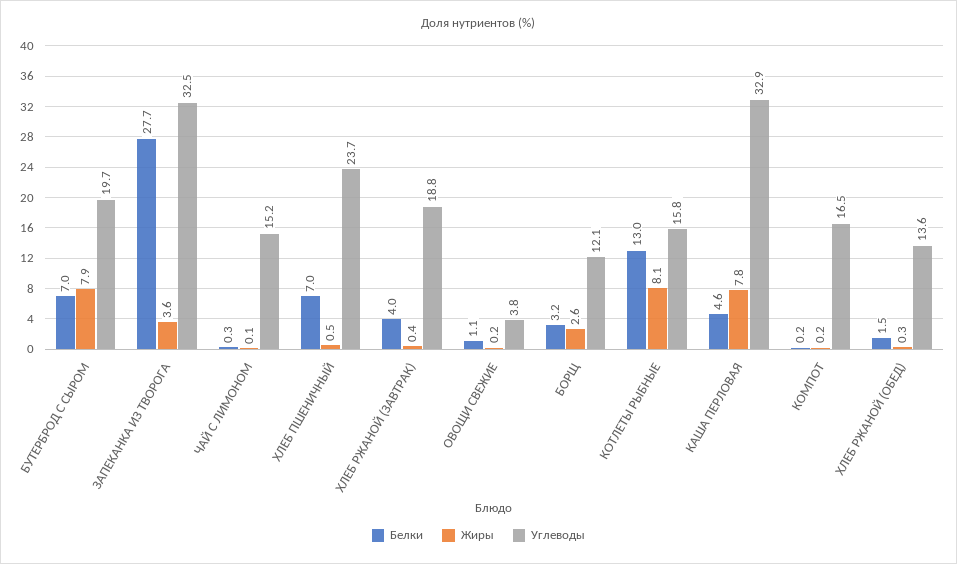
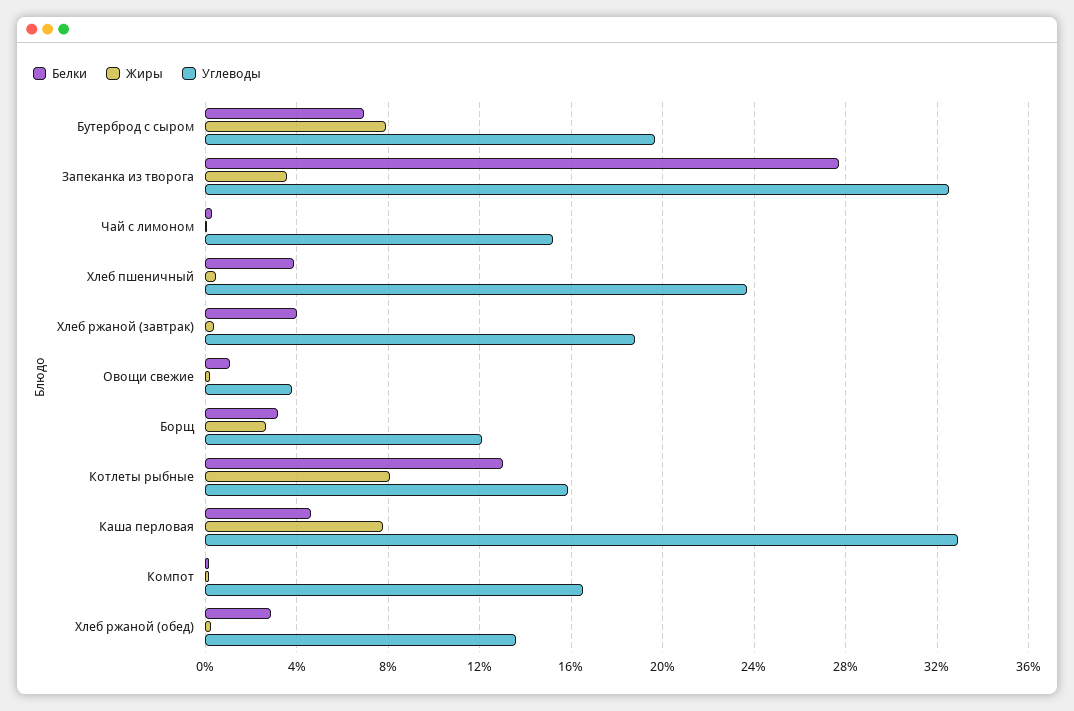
  {
    "Белки": {
      "БУТЕРБРОД С СЫРОМ": 7,
      "ЗАПЕКАНКА ИЗ ТВОРОГА": 27.7,
      "ЧАЙ С ЛИМОНОМ": 0.3,
-     "ХЛЕБ ПШЕНИЧНЫЙ": 7,
+     "ХЛЕБ ПШЕНИЧНЫЙ": 4,
      "ХЛЕБ РЖАНОЙ (ЗАВТРАК)": 4,
      "ОВОЩИ СВЕЖИЕ": 1.1,
      "БОРЩ": 3.2,
      "КОТЛЕТЫ РЫБНЫЕ": 13,
      "КАША ПЕРЛОВАЯ": 4.6,
      "КОМПОТ": 0.2,
-     "ХЛЕБ РЖАНОЙ (ОБЕД)": 1.5
+     "ХЛЕБ РЖАНОЙ (ОБЕД)": 3
    },
    "Жиры": {
      "БУТЕРБРОД С СЫРОМ": 7.9,
      "ЗАПЕКАНКА ИЗ ТВОРОГА": 3.6,
      "ЧАЙ С ЛИМОНОМ": 0.1,
      "ХЛЕБ ПШЕНИЧНЫЙ": 0.5,
      "ХЛЕБ РЖАНОЙ (ЗАВТРАК)": 0.4,
      "ОВОЩИ СВЕЖИЕ": 0.2,
      "БОРЩ": 2.6,
      "КОТЛЕТЫ РЫБНЫЕ": 8.1,
      "КАША ПЕРЛОВАЯ": 7.8,
      "КОМПОТ": 0.2,
      "ХЛЕБ РЖАНОЙ (ОБЕД)": 0.3
    },
    "Углеводы": {
      "БУТЕРБРОД С СЫРОМ": 19.7,
      "ЗАПЕКАНКА ИЗ ТВОРОГА": 32.5,
      "ЧАЙ С ЛИМОНОМ": 15.2,
      "ХЛЕБ ПШЕНИЧНЫЙ": 23.7,
      "ХЛЕБ РЖАНОЙ (ЗАВТРАК)": 18.8,
      "ОВОЩИ СВЕЖИЕ": 3.8,
      "БОРЩ": 12.1,
      "КОТЛЕТЫ РЫБНЫЕ": 15.8,
      "КАША ПЕРЛОВАЯ": 32.9,
      "КОМПОТ": 16.5,
      "ХЛЕБ РЖАНОЙ (ОБЕД)": 13.6
    }
  }

